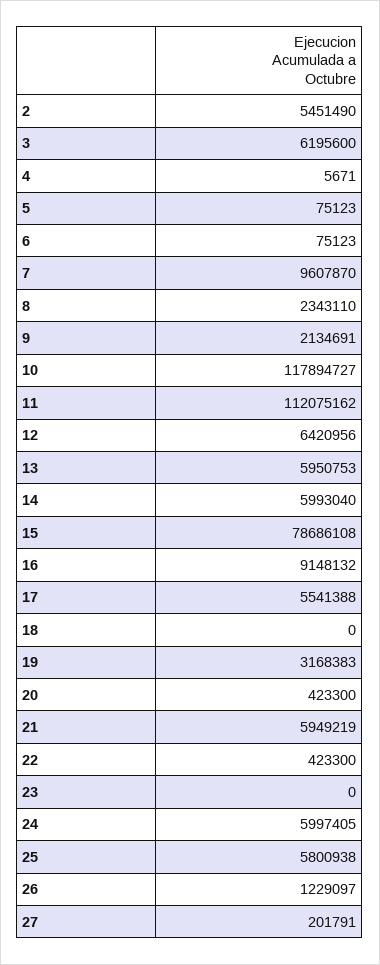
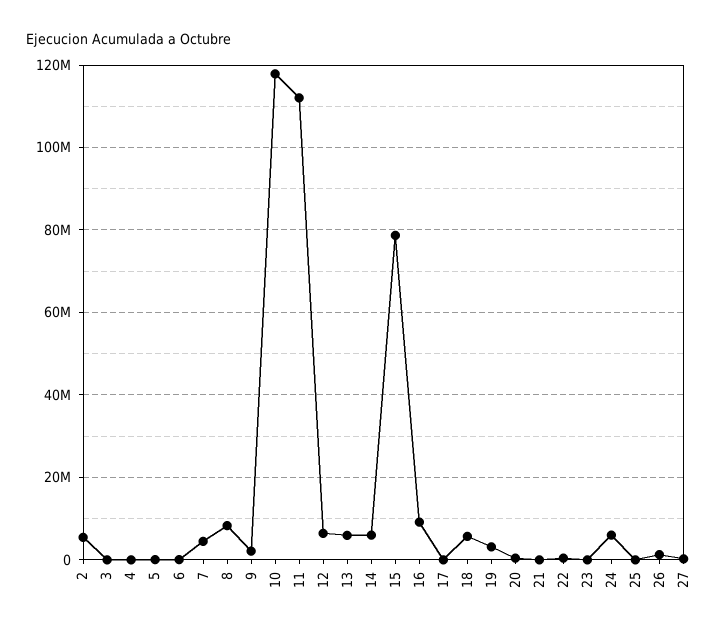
  {
    "2": 5451490,
-   "3": 6195600,
+   "3": 0,
    "4": 5671,
    "5": 75123,
    "6": 75123,
-   "7": 9607870,
+   "7": 4000000,
-   "8": 2343110,
+   "8": 8000000,
    "9": 2134691,
    "10": 117894727,
    "11": 112075162,
    "12": 6420956,
    "13": 5950753,
    "14": 5993040,
    "15": 78686108,
    "16": 9148132,
-   "17": 5541388,
+   "17": 0,
-   "18": 0,
+   "18": 6000000,
    "19": 3168383,
    "20": 423300,
-   "21": 5949219,
+   "21": 0,
    "22": 423300,
    "23": 0,
    "24": 5997405,
-   "25": 5800938,
+   "25": 0,
    "26": 1229097,
    "27": 201791
  }

